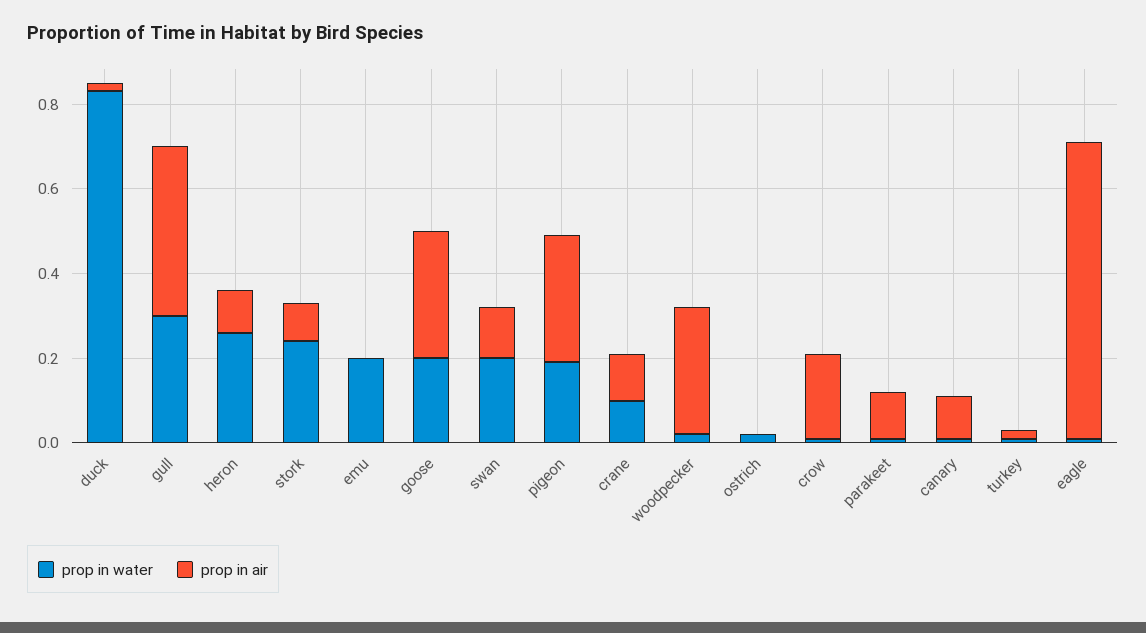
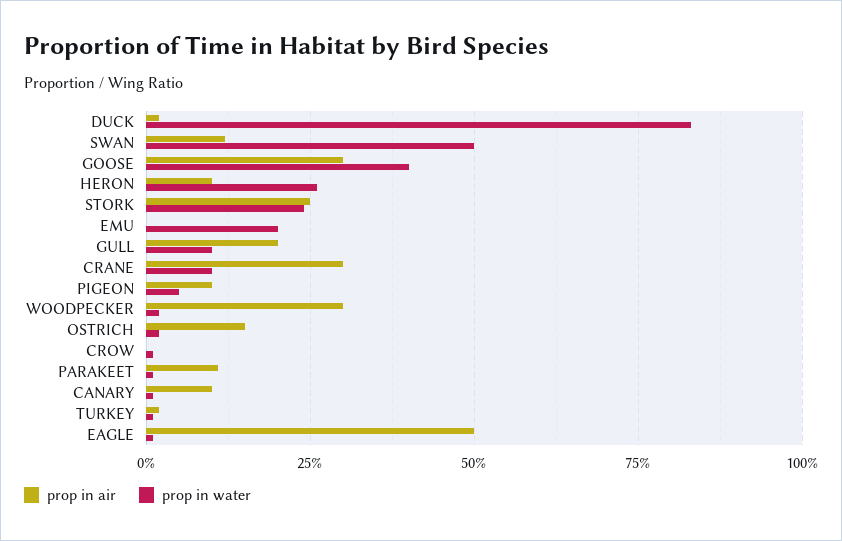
  {
    "prop in water": {
      "duck": 0.85,
-     "gull": 0.3,
+     "gull": 0.1,
      "heron": 0.25,
      "stork": 0.25,
      "emu": 0.2,
-     "goose": 0.2,
+     "goose": 0.4,
-     "swan": 0.2,
+     "swan": 0.5,
-     "pigeon": 0.2,
+     "pigeon": 0.05,
      "crane": 0.1,
      "woodpecker": 0,
      "ostrich": 0,
      "crow": 0,
      "parakeet": 0,
      "canary": 0,
      "turkey": 0,
      "eagle": 0
    },
    "prop in air": {
      "duck": 0,
-     "gull": 0.4,
+     "gull": 0.2,
      "heron": 0.1,
-     "stork": 0.1,
+     "stork": 0.25,
      "emu": 0,
      "goose": 0.3,
      "swan": 0.1,
-     "pigeon": 0.3,
+     "pigeon": 0.1,
-     "crane": 0.1,
+     "crane": 0.3,
      "woodpecker": 0.3,
-     "ostrich": 0,
+     "ostrich": 0.15,
-     "crow": 0.2,
+     "crow": 0,
      "parakeet": 0.1,
      "canary": 0.1,
      "turkey": 0,
-     "eagle": 0.7
+     "eagle": 0.5
    }
  }

